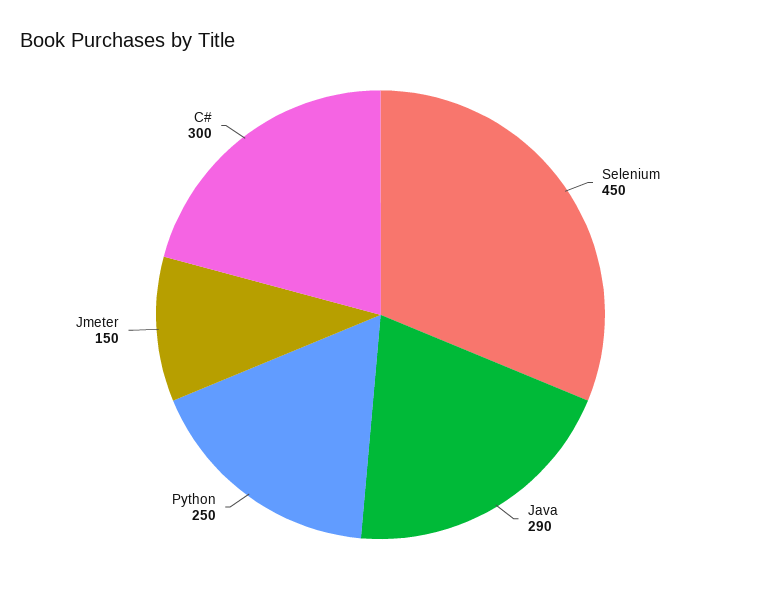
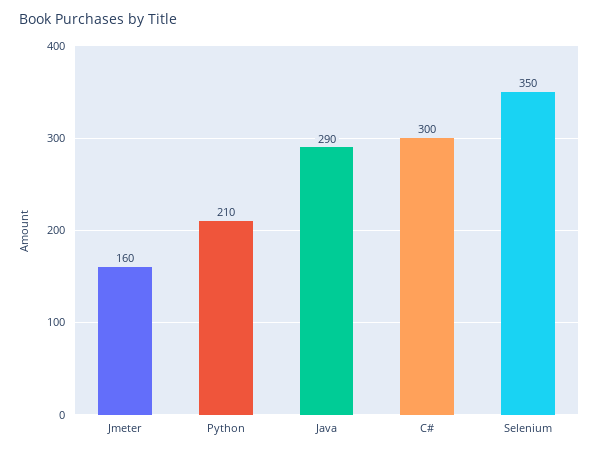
  {
-   "Selenium": 450,
+   "Selenium": 350,
    "Java": 290,
-   "Python": 250,
+   "Python": 210,
-   "Jmeter": 150,
+   "Jmeter": 160,
    "C#": 300
  }

